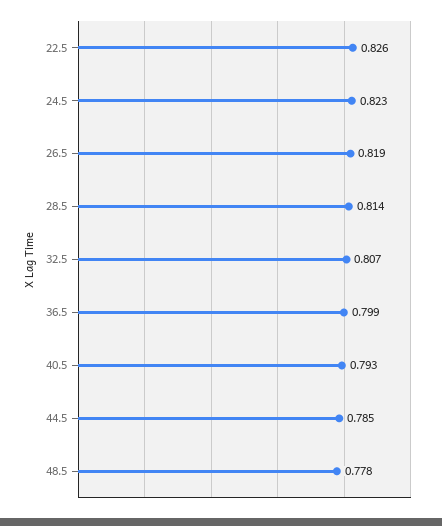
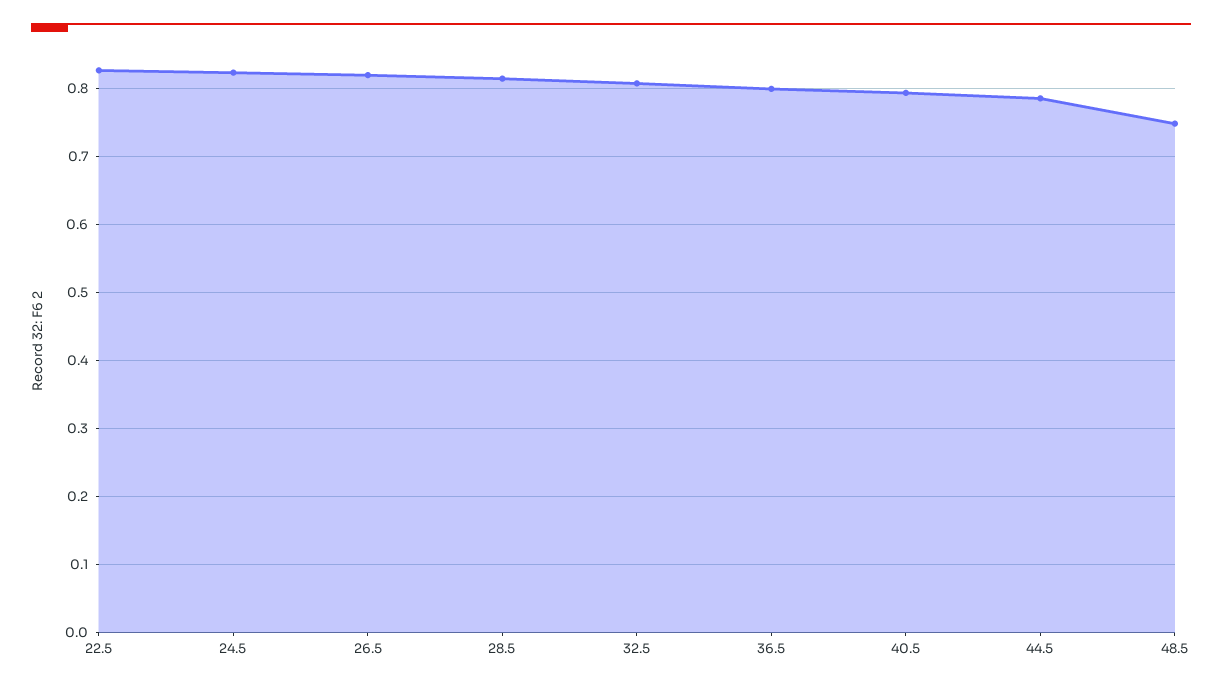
  {
    "22.5": 0.826,
    "24.5": 0.823,
    "26.5": 0.819,
    "28.5": 0.814,
    "32.5": 0.807,
    "36.5": 0.799,
    "40.5": 0.793,
    "44.5": 0.785,
-   "48.5": 0.778
+   "48.5": 0.75
  }

